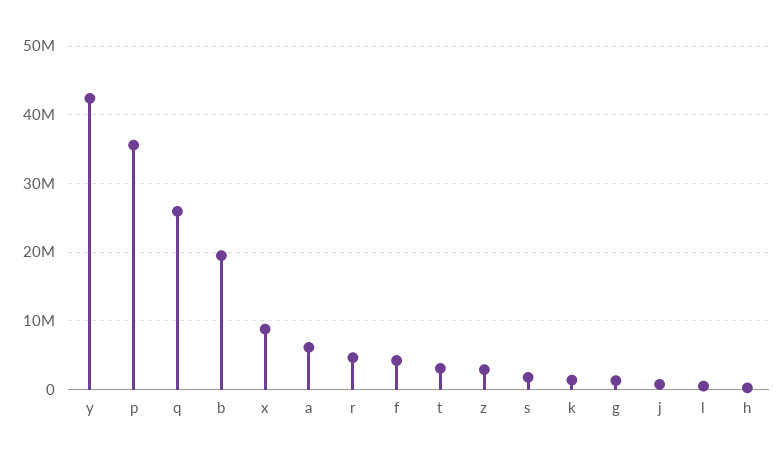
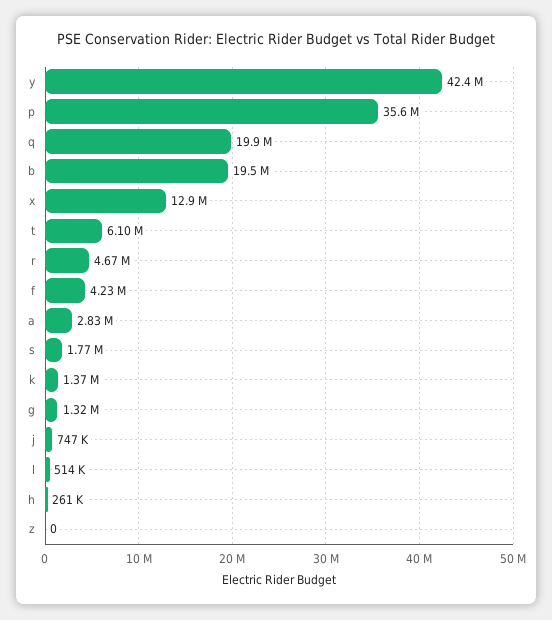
  {
    "y": 42400000,
    "p": 35600000,
-   "q": 26000000,
+   "q": 19900000,
    "b": 19500000,
-   "x": 9000000,
+   "x": 12900000,
-   "a": 6000000,
+   "a": 2830000,
    "r": 4670000,
    "f": 4230000,
-   "t": 3000000,
+   "t": 6100000,
-   "z": 3000000,
+   "z": 0,
    "s": 1770000,
    "k": 1370000,
    "g": 1320000,
    "j": 747000,
    "l": 514000,
    "h": 261000
  }

